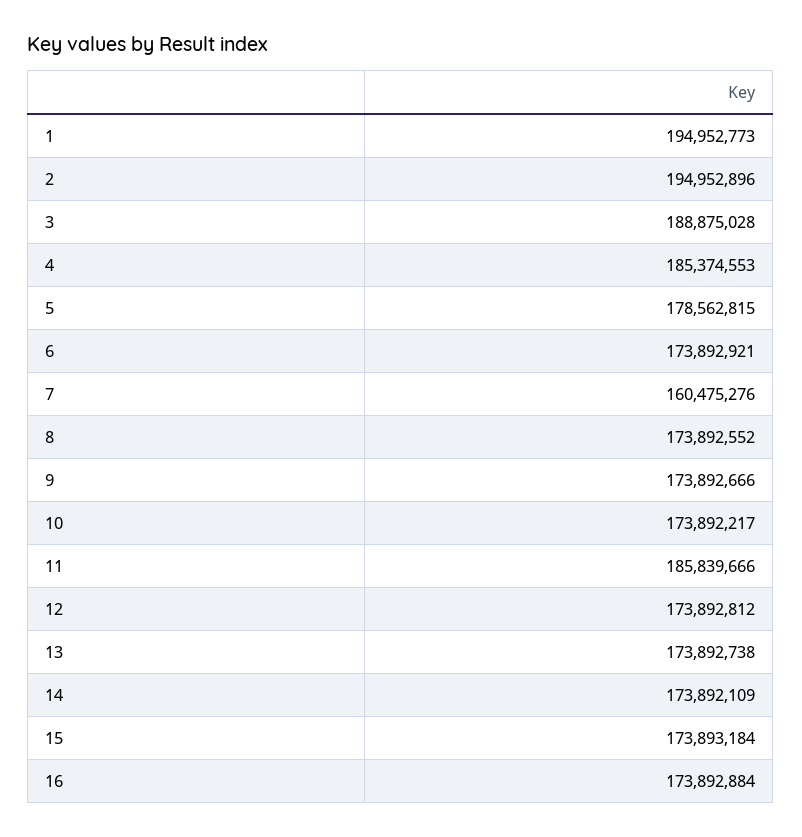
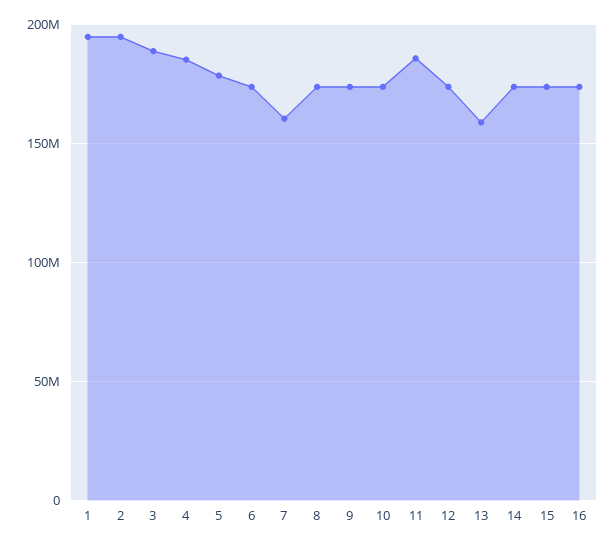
  {
    "1": 194952773,
    "2": 194952896,
    "3": 188875028,
    "4": 185374553,
    "5": 178562815,
    "6": 173892921,
    "7": 160475276,
    "8": 173892552,
    "9": 173892666,
    "10": 173892217,
    "11": 185839666,
    "12": 173892812,
-   "13": 173892738,
+   "13": 160000000,
    "14": 173892109,
    "15": 173893184,
    "16": 173892884
  }

